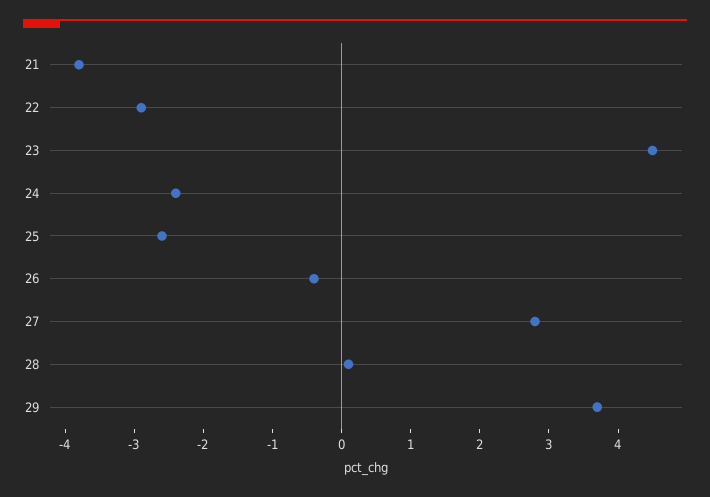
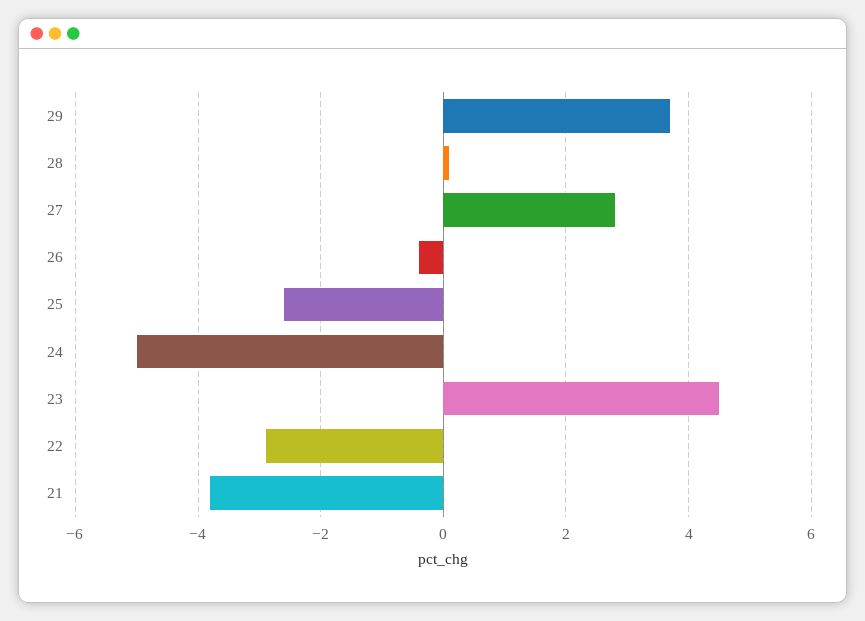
  {
    "21": -4,
    "22": -3,
    "23": 4.5,
-   "24": -2.5,
+   "24": -5,
    "25": -2.5,
    "26": -0.5,
    "27": 3,
    "28": 0,
    "29": 3.5
  }

